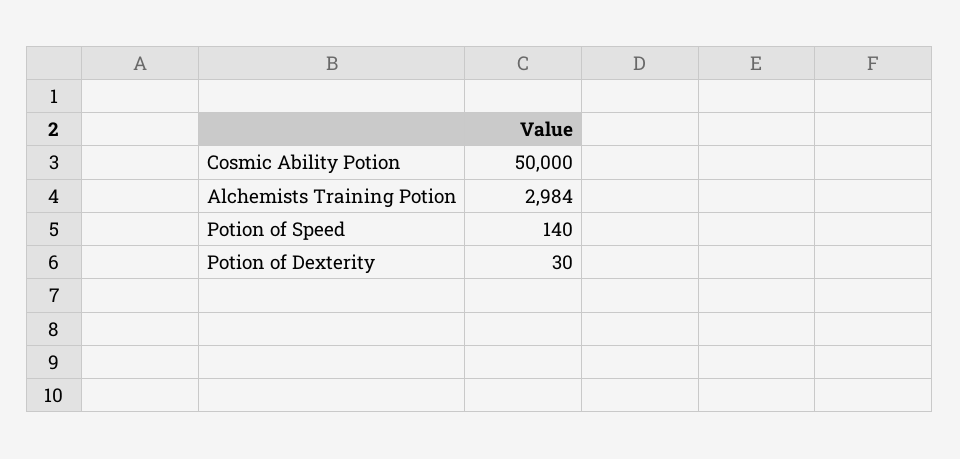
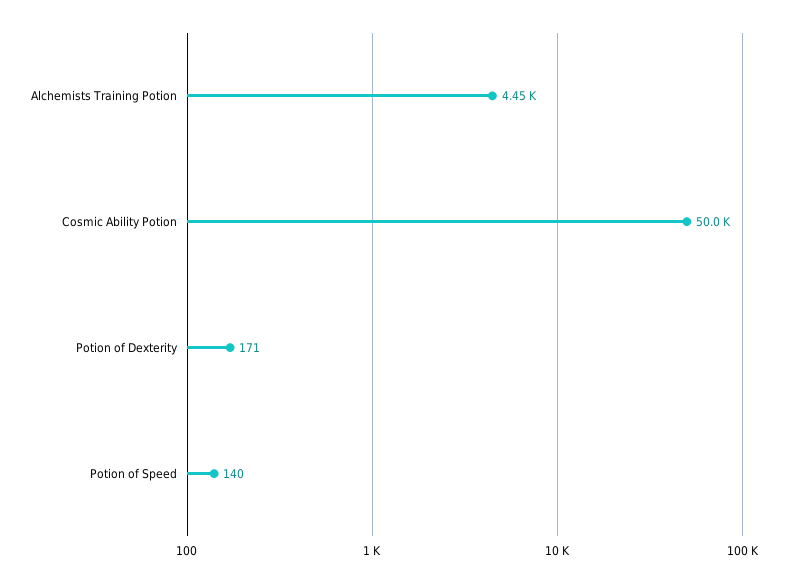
  {
    "Cosmic Ability Potion": 50000,
-   "Alchemists Training Potion": 2984,
+   "Alchemists Training Potion": 4450,
    "Potion of Speed": 140,
-   "Potion of Dexterity": 30
+   "Potion of Dexterity": 171
  }

